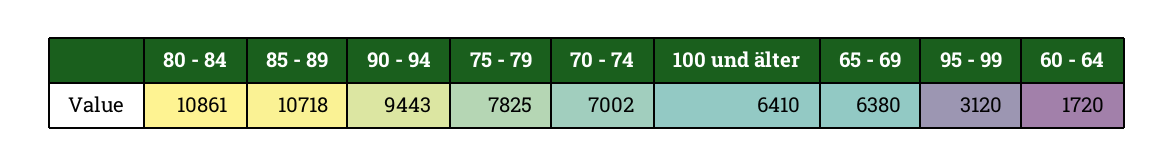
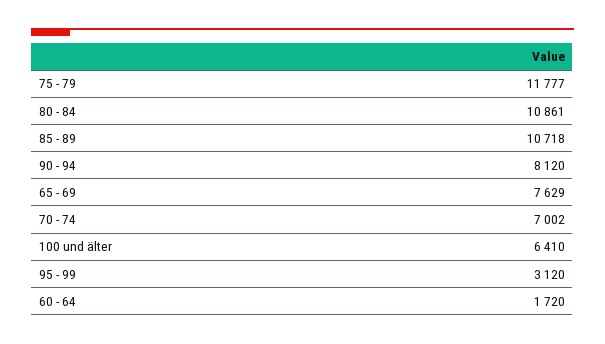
  {
    "80 - 84": 10861,
    "85 - 89": 10718,
-   "90 - 94": 9443,
+   "90 - 94": 8120,
-   "75 - 79": 7825,
+   "75 - 79": 11777,
    "70 - 74": 7002,
    "100 und älter": 6410,
-   "65 - 69": 6380,
+   "65 - 69": 7629,
    "95 - 99": 3120,
    "60 - 64": 1720
  }

